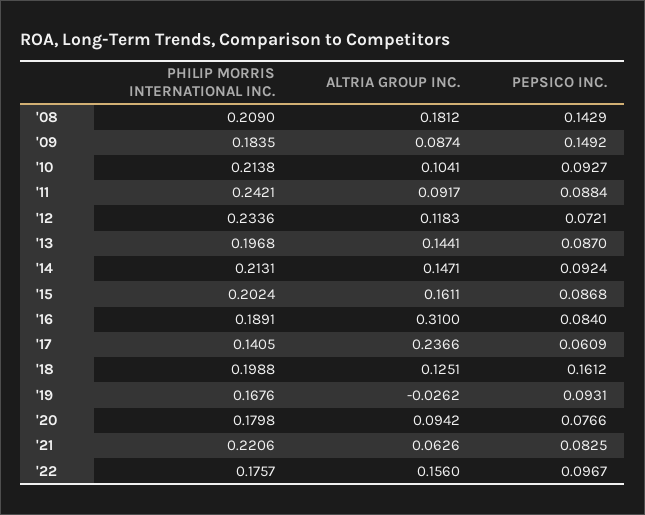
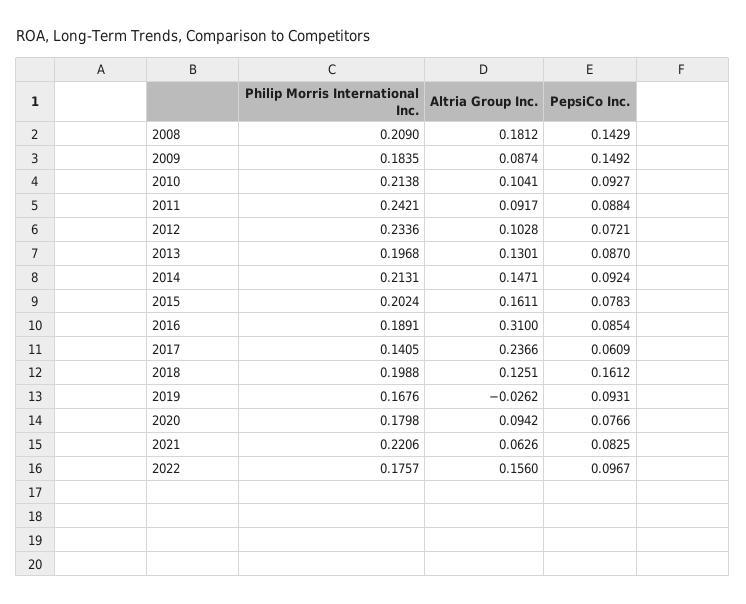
  {
    "PHILIP MORRIS INTERNATIONAL INC.": {
      "'08": 0.209,
      "'09": 0.1835,
      "'10": 0.2138,
      "'11": 0.2421,
      "'12": 0.2336,
      "'13": 0.1968,
      "'14": 0.2131,
      "'15": 0.2024,
      "'16": 0.1891,
      "'17": 0.1405,
      "'18": 0.1988,
      "'19": 0.1676,
      "'20": 0.1798,
      "'21": 0.2206,
      "'22": 0.1757
    },
    "ALTRIA GROUP INC.": {
      "'08": 0.1812,
      "'09": 0.0874,
      "'10": 0.1041,
      "'11": 0.0917,
-     "'12": 0.1183,
+     "'12": 0.1028,
-     "'13": 0.1441,
+     "'13": 0.1301,
      "'14": 0.1471,
      "'15": 0.1611,
      "'16": 0.31,
      "'17": 0.2366,
      "'18": 0.1251,
      "'19": -0.0262,
      "'20": 0.0942,
      "'21": 0.0626,
      "'22": 0.156
    },
    "PEPSICO INC.": {
      "'08": 0.1429,
      "'09": 0.1492,
      "'10": 0.0927,
      "'11": 0.0884,
      "'12": 0.0721,
      "'13": 0.087,
      "'14": 0.0924,
-     "'15": 0.0868,
+     "'15": 0.0783,
-     "'16": 0.084,
+     "'16": 0.0854,
      "'17": 0.0609,
      "'18": 0.1612,
      "'19": 0.0931,
      "'20": 0.0766,
      "'21": 0.0825,
      "'22": 0.0967
    }
  }

